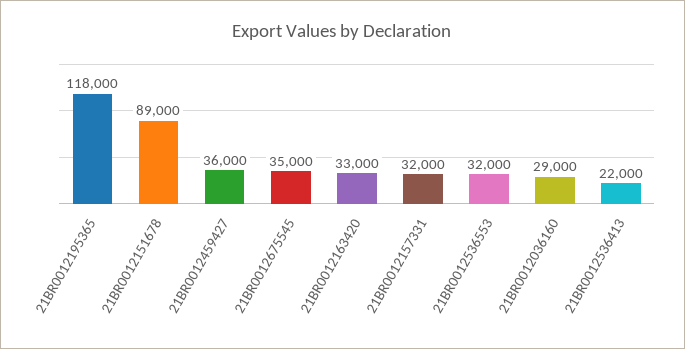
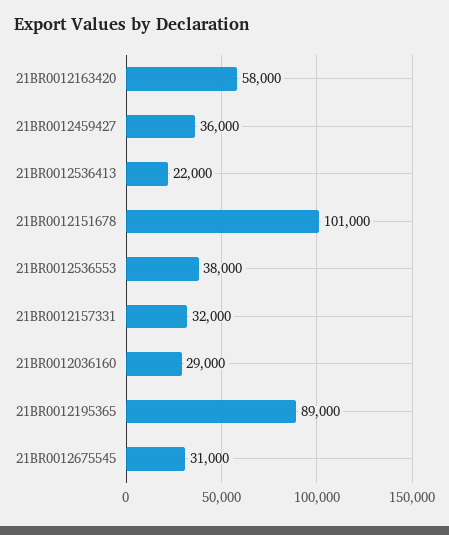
  {
-   "21BR0012195365": 118000,
+   "21BR0012195365": 89000,
-   "21BR0012151678": 89000,
+   "21BR0012151678": 101000,
    "21BR0012459427": 36000,
-   "21BR0012675545": 35000,
+   "21BR0012675545": 31000,
-   "21BR0012163420": 33000,
+   "21BR0012163420": 58000,
    "21BR0012157331": 32000,
-   "21BR0012536553": 32000,
+   "21BR0012536553": 38000,
    "21BR0012036160": 29000,
    "21BR0012536413": 22000
  }

